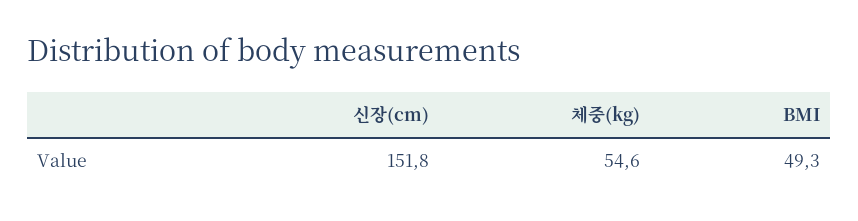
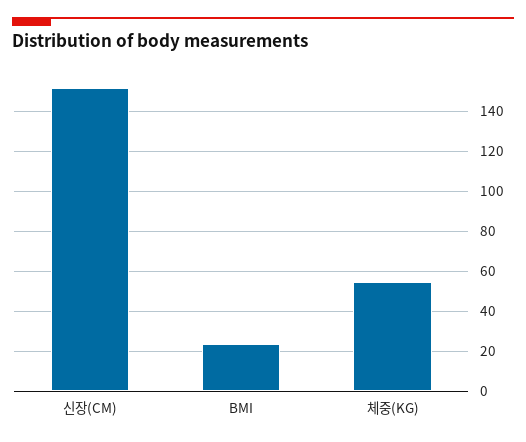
  {
    "신장(cm)": 151.8,
    "체중(kg)": 54.6,
-   "BMI": 49.3
+   "BMI": 25
  }

